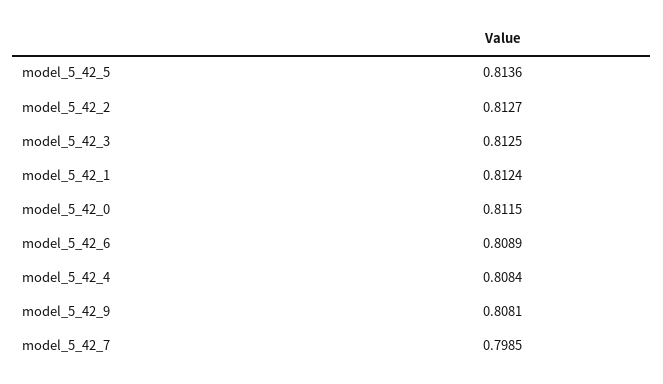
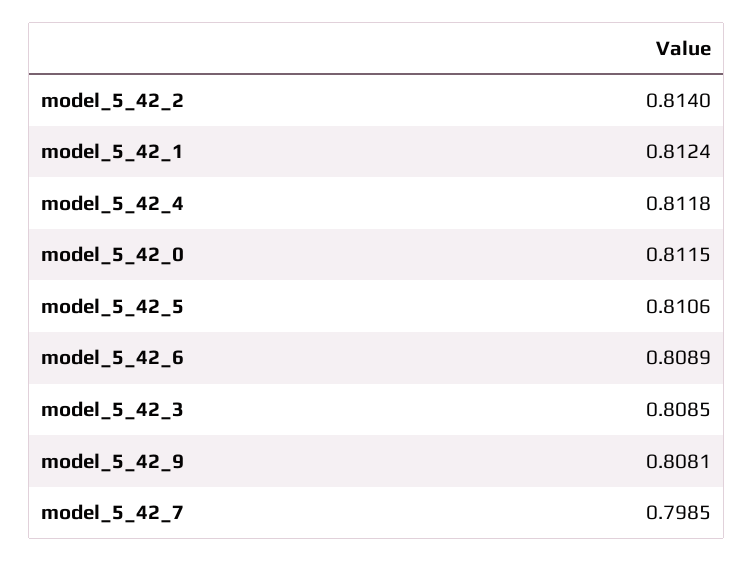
  {
-   "model_5_42_5": 0.8136,
+   "model_5_42_5": 0.8106,
-   "model_5_42_2": 0.8127,
+   "model_5_42_2": 0.814,
-   "model_5_42_3": 0.8125,
+   "model_5_42_3": 0.8085,
    "model_5_42_1": 0.8124,
    "model_5_42_0": 0.8115,
    "model_5_42_6": 0.8089,
-   "model_5_42_4": 0.8084,
+   "model_5_42_4": 0.8118,
    "model_5_42_9": 0.8081,
    "model_5_42_7": 0.7985
  }

